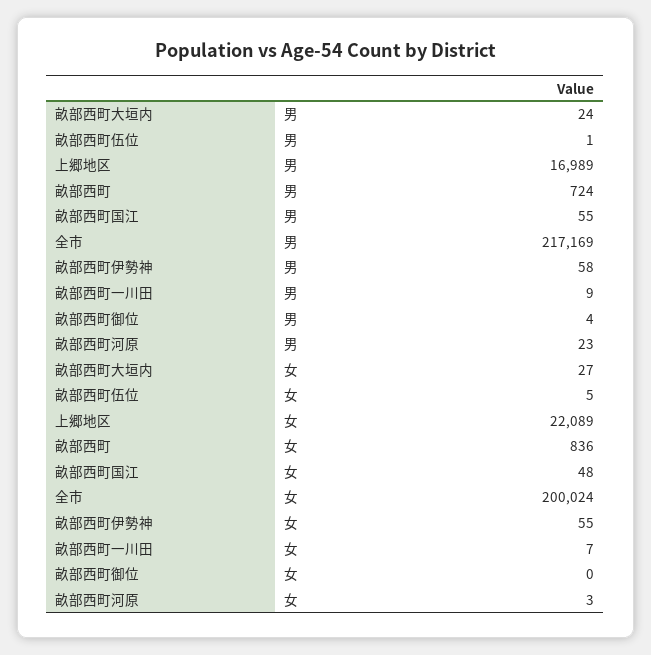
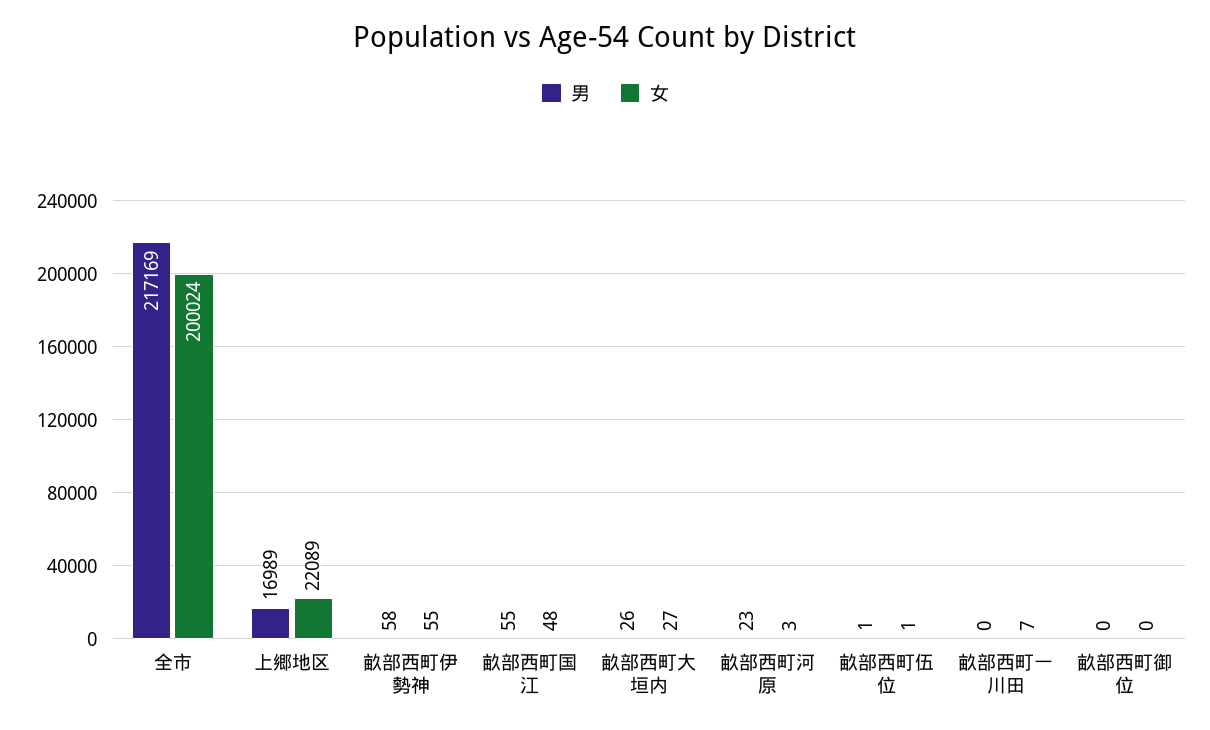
  {
    "男": {
-     "畝部西町大垣内": 24,
+     "畝部西町大垣内": 26,
      "畝部西町伍位": 1,
      "上郷地区": 16989,
-     "畝部西町": 724,
      "畝部西町国江": 55,
      "全市": 217169,
      "畝部西町伊勢神": 58,
-     "畝部西町一川田": 9,
+     "畝部西町一川田": 0,
-     "畝部西町御位": 4,
+     "畝部西町御位": 0,
      "畝部西町河原": 23
    },
    "女": {
      "畝部西町大垣内": 27,
-     "畝部西町伍位": 5,
+     "畝部西町伍位": 1,
      "上郷地区": 22089,
-     "畝部西町": 836,
      "畝部西町国江": 48,
      "全市": 200024,
      "畝部西町伊勢神": 55,
      "畝部西町一川田": 7,
      "畝部西町御位": 0,
      "畝部西町河原": 3
    }
  }

